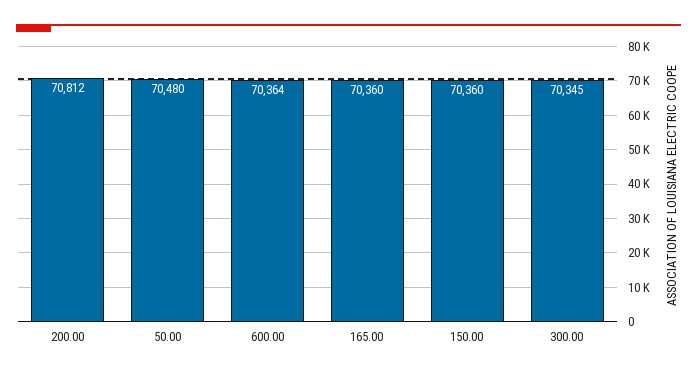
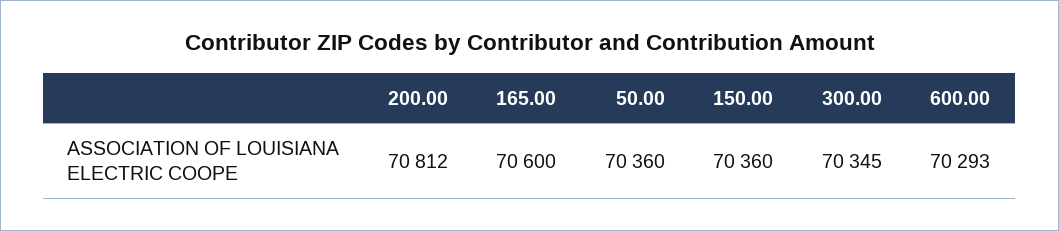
  {
    "200.00": 70812,
-   "50.00": 70480,
+   "50.00": 70360,
-   "600.00": 70364,
+   "600.00": 70293,
-   "165.00": 70360,
+   "165.00": 70600,
    "150.00": 70360,
    "300.00": 70345
  }

